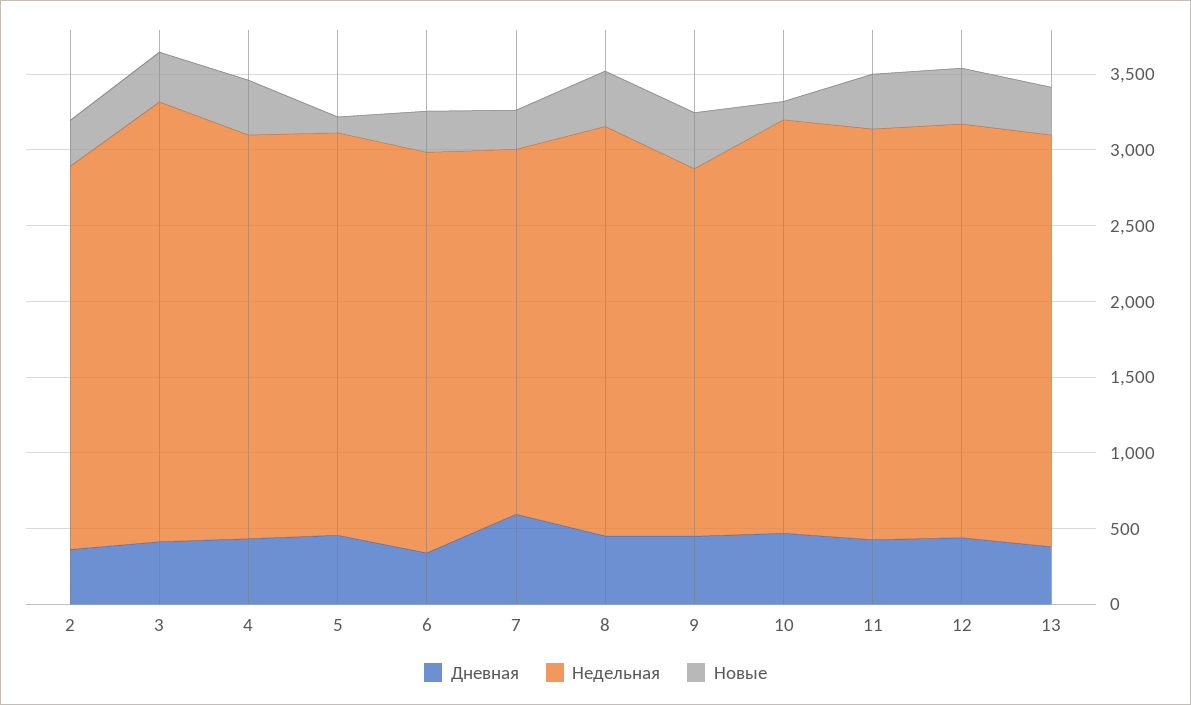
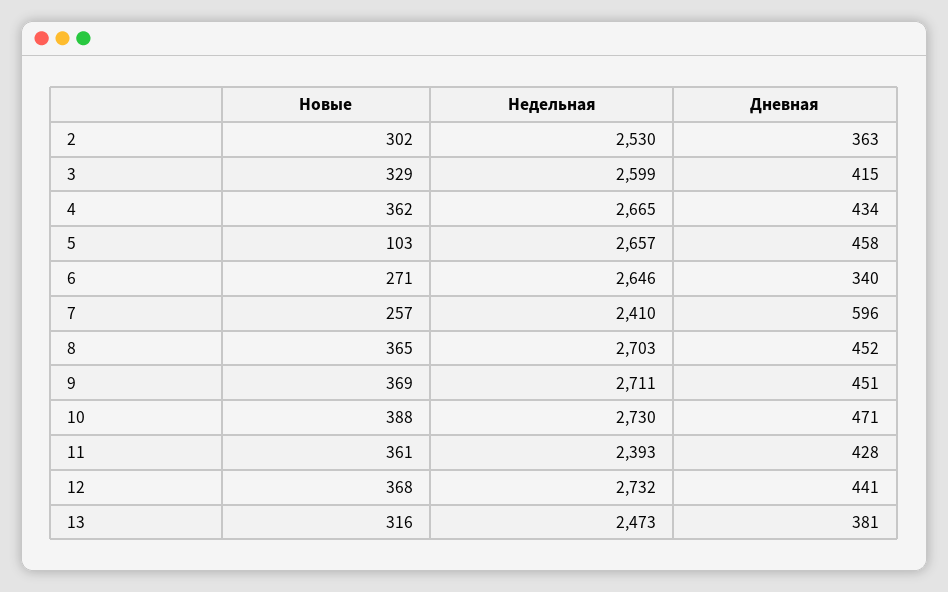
  {
    "Дневная": {
      "2": 363,
      "3": 415,
      "4": 434,
      "5": 458,
      "6": 340,
      "7": 596,
      "8": 452,
      "9": 451,
      "10": 471,
      "11": 428,
      "12": 441,
      "13": 381
    },
    "Недельная": {
      "2": 2530,
-     "3": 2900,
+     "3": 2599,
      "4": 2665,
      "5": 2657,
      "6": 2646,
      "7": 2410,
      "8": 2703,
-     "9": 2400,
+     "9": 2711,
      "10": 2730,
-     "11": 2700,
+     "11": 2393,
      "12": 2732,
-     "13": 2700
+     "13": 2473
    },
    "Новые": {
      "2": 302,
      "3": 329,
      "4": 362,
      "5": 103,
      "6": 271,
      "7": 257,
      "8": 365,
      "9": 369,
-     "10": 100,
+     "10": 388,
      "11": 361,
      "12": 368,
      "13": 316
    }
  }

